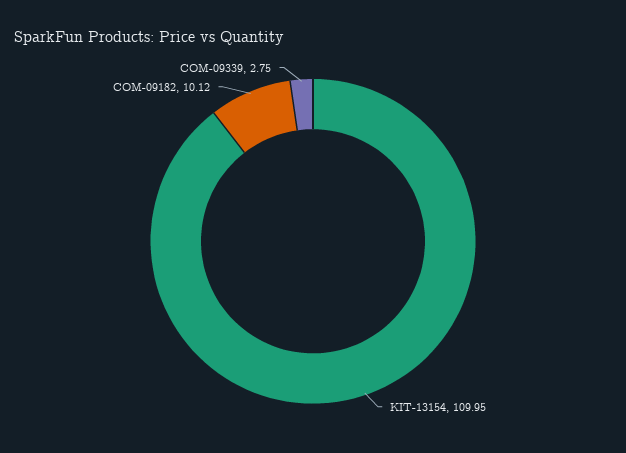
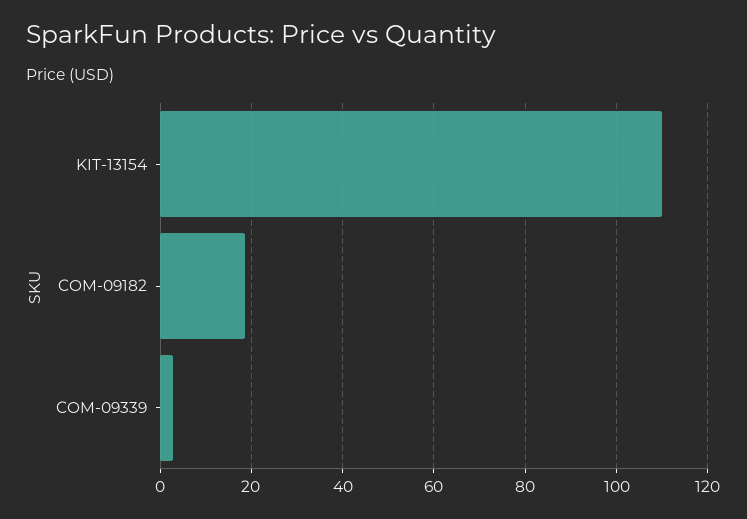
  {
    "KIT-13154": 109.95,
-   "COM-09182": 10.12,
+   "COM-09182": 18,
    "COM-09339": 2.75
  }

